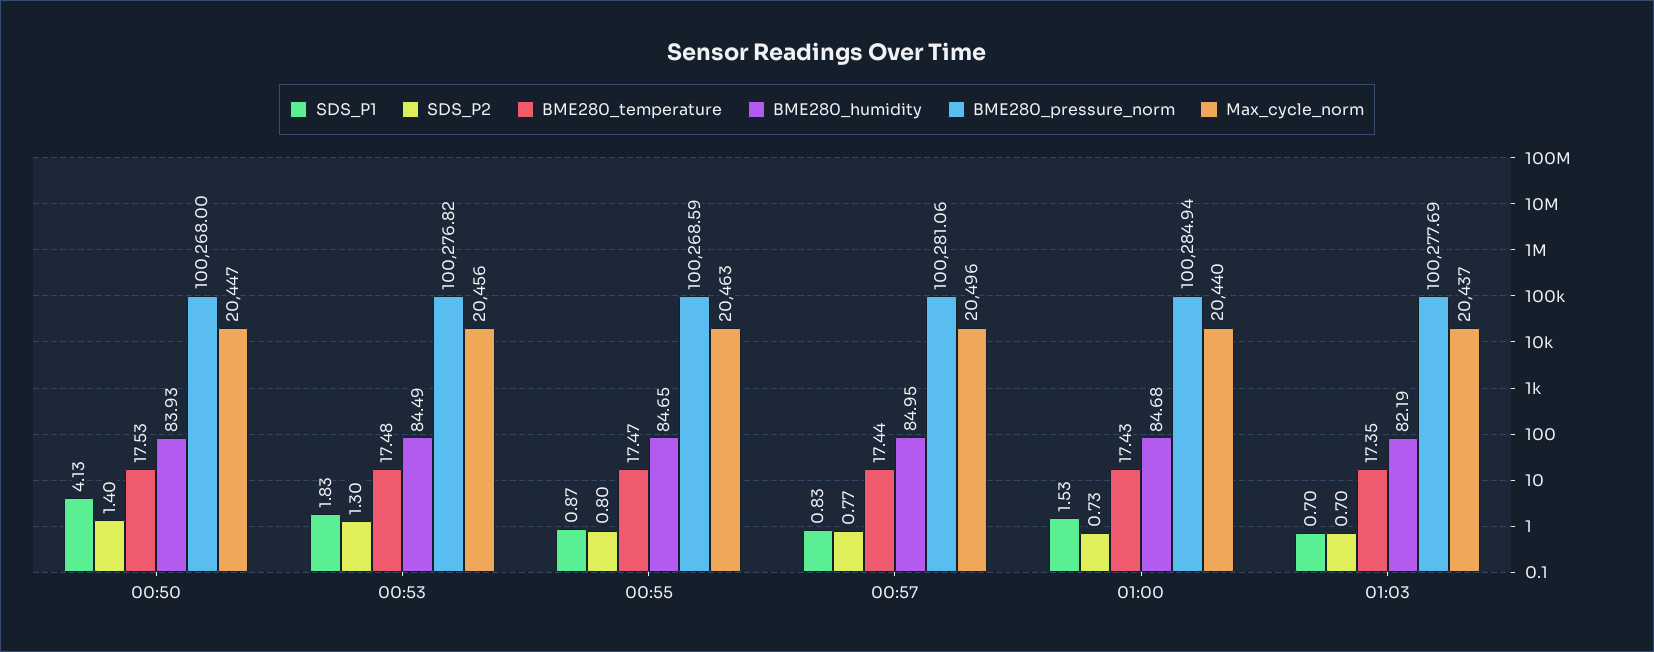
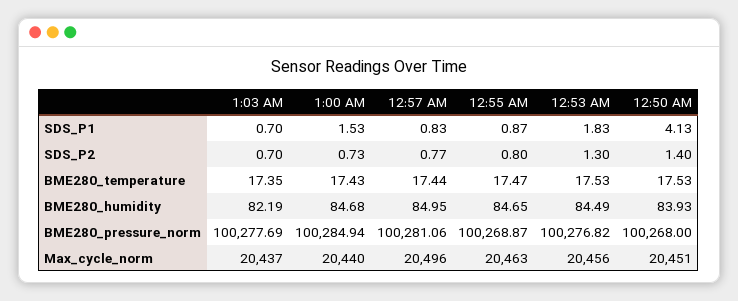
  {
    "SDS_P1": {
      "00:50": 4.13,
      "00:53": 1.83,
      "00:55": 0.87,
      "00:57": 0.83,
      "01:00": 1.53,
      "01:03": 0.7
    },
    "SDS_P2": {
      "00:50": 1.4,
      "00:53": 1.3,
      "00:55": 0.8,
      "00:57": 0.77,
      "01:00": 0.73,
      "01:03": 0.7
    },
    "BME280_temperature": {
      "00:50": 17.53,
-     "00:53": 17.48,
+     "00:53": 17.53,
      "00:55": 17.47,
      "00:57": 17.44,
      "01:00": 17.43,
      "01:03": 17.35
    },
    "BME280_humidity": {
      "00:50": 83.93,
      "00:53": 84.49,
      "00:55": 84.65,
      "00:57": 84.95,
      "01:00": 84.68,
      "01:03": 82.19
    },
    "BME280_pressure_norm": {
      "00:50": 100268,
      "00:53": 100276.82,
-     "00:55": 100268.59,
+     "00:55": 100268.87,
      "00:57": 100281.06,
      "01:00": 100284.94,
      "01:03": 100277.69
    },
    "Max_cycle_norm": {
-     "00:50": 20447,
+     "00:50": 20451,
      "00:53": 20456,
      "00:55": 20463,
      "00:57": 20496,
      "01:00": 20440,
      "01:03": 20437
    }
  }

